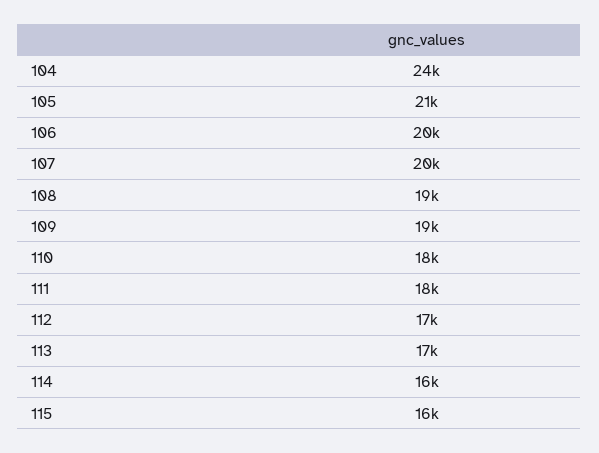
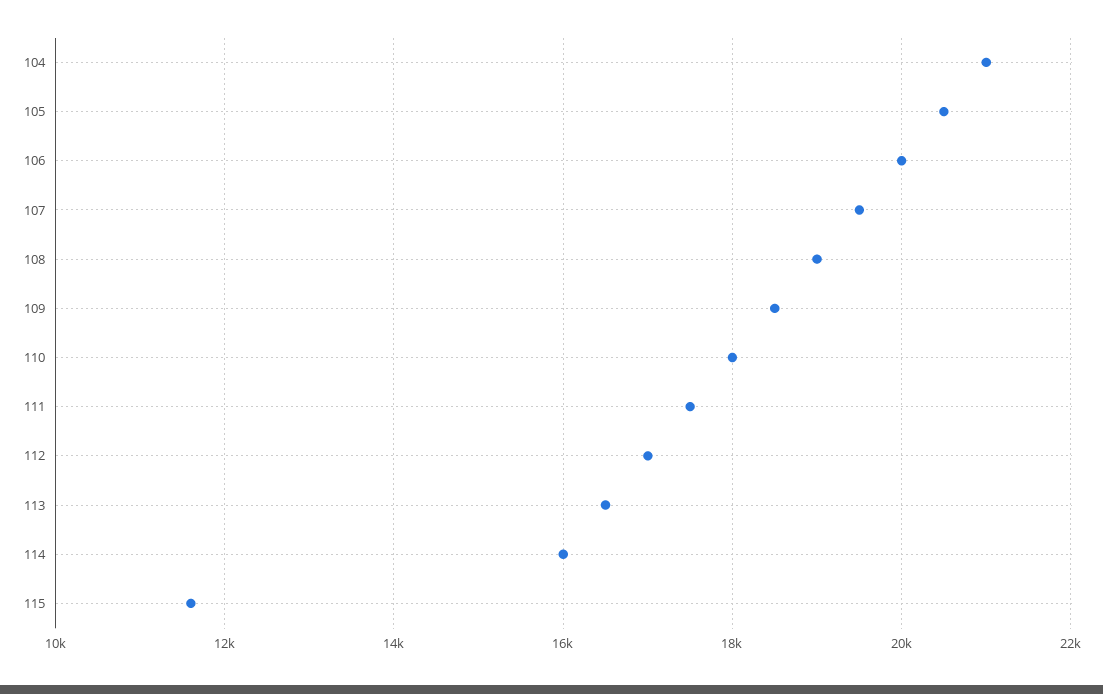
  {
-   "104": 24000,
+   "104": 21000,
    "105": 21000,
    "106": 20000,
    "107": 20000,
    "108": 19000,
    "109": 19000,
    "110": 18000,
    "111": 18000,
    "112": 17000,
    "113": 17000,
    "114": 16000,
-   "115": 16000
+   "115": 11600
  }

